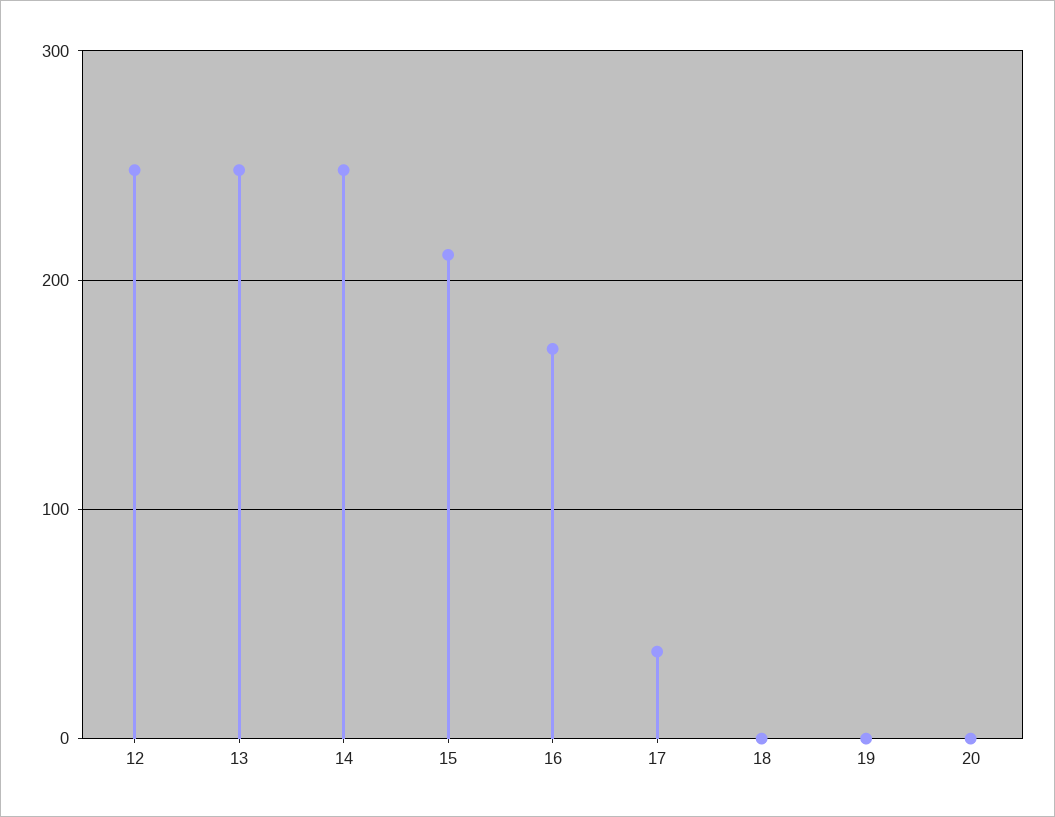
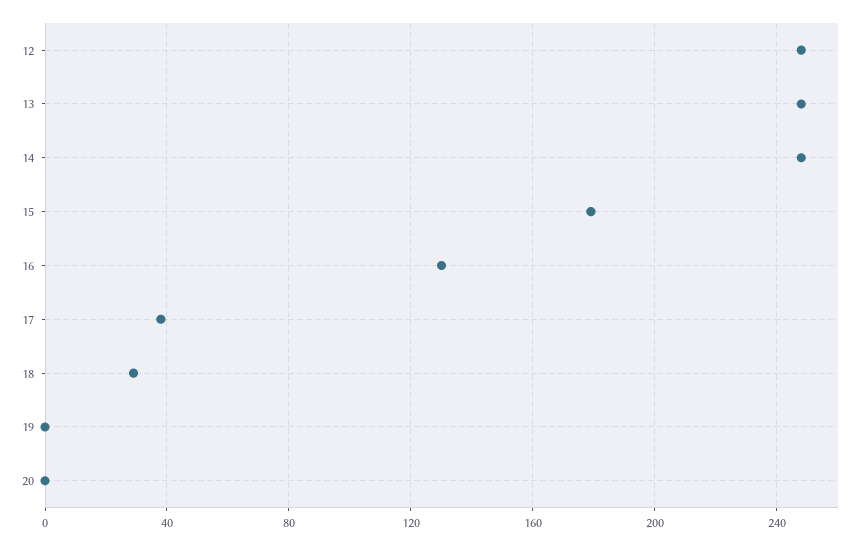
  {
    "12": 250,
    "13": 250,
    "14": 250,
-   "15": 210,
+   "15": 180,
-   "16": 170,
+   "16": 130,
    "17": 40,
-   "18": 0,
+   "18": 30,
    "19": 0,
    "20": 0
  }

